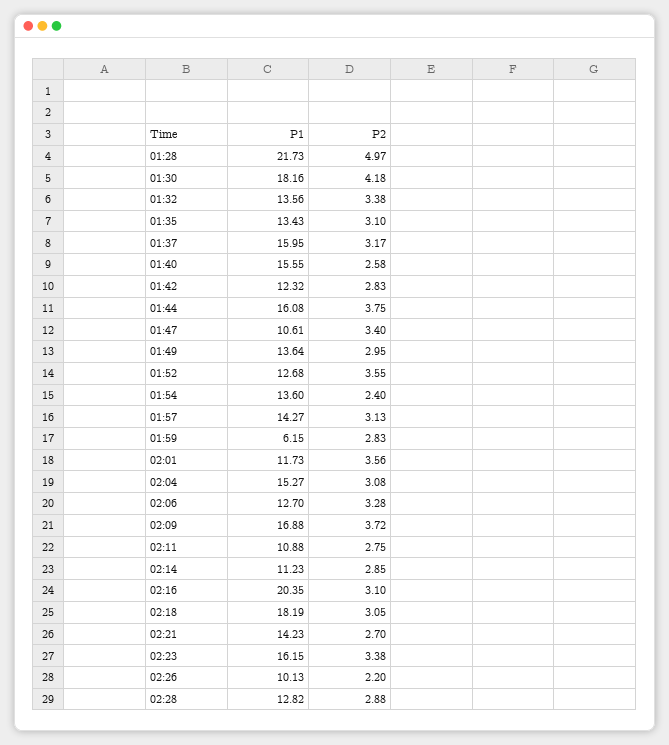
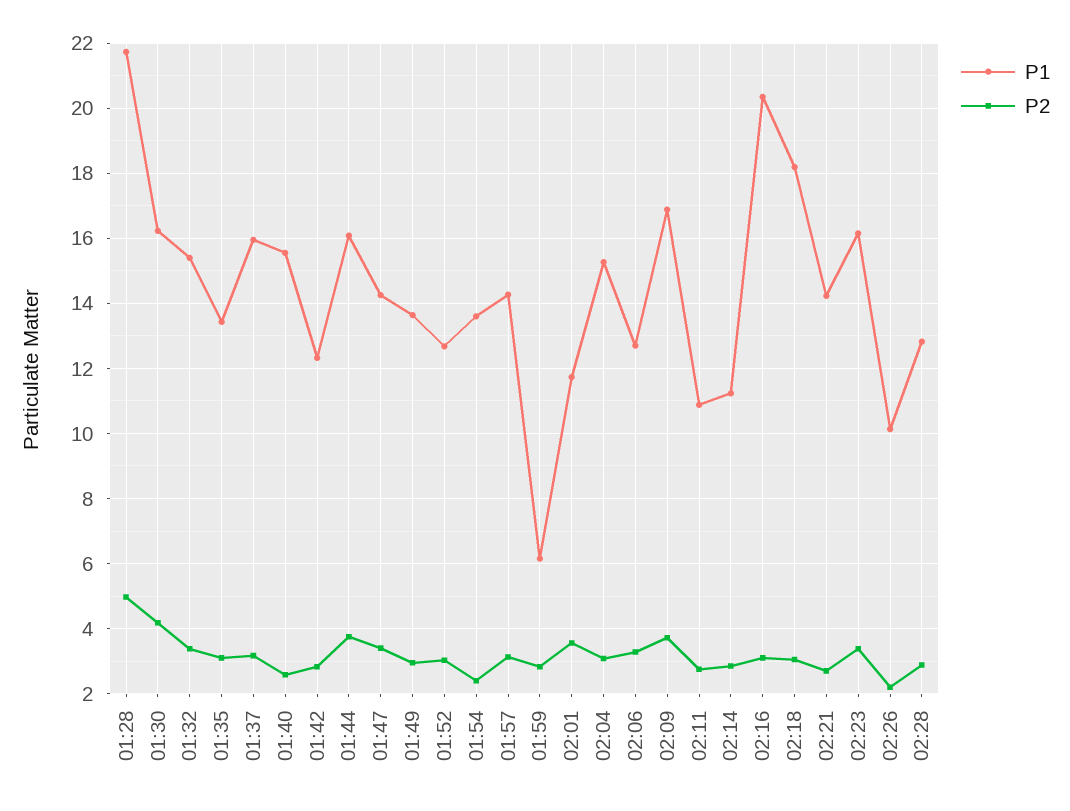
  {
    "P1": {
      "01:28": 21.73,
-     "01:30": 18.16,
+     "01:30": 16.2,
-     "01:32": 13.56,
+     "01:32": 15.4,
      "01:35": 13.43,
      "01:37": 15.95,
      "01:40": 15.55,
      "01:42": 12.32,
      "01:44": 16.08,
-     "01:47": 10.61,
+     "01:47": 14.2,
      "01:49": 13.64,
      "01:52": 12.68,
      "01:54": 13.6,
      "01:57": 14.27,
      "01:59": 6.15,
      "02:01": 11.73,
      "02:04": 15.27,
      "02:06": 12.7,
      "02:09": 16.88,
      "02:11": 10.88,
      "02:14": 11.23,
      "02:16": 20.35,
      "02:18": 18.19,
      "02:21": 14.23,
      "02:23": 16.15,
      "02:26": 10.13,
      "02:28": 12.82
    },
    "P2": {
      "01:28": 4.97,
      "01:30": 4.18,
      "01:32": 3.38,
      "01:35": 3.1,
      "01:37": 3.17,
      "01:40": 2.58,
      "01:42": 2.83,
      "01:44": 3.75,
      "01:47": 3.4,
      "01:49": 2.95,
-     "01:52": 3.55,
+     "01:52": 3,
      "01:54": 2.4,
      "01:57": 3.13,
      "01:59": 2.83,
      "02:01": 3.56,
      "02:04": 3.08,
      "02:06": 3.28,
      "02:09": 3.72,
      "02:11": 2.75,
      "02:14": 2.85,
      "02:16": 3.1,
      "02:18": 3.05,
      "02:21": 2.7,
      "02:23": 3.38,
      "02:26": 2.2,
      "02:28": 2.88
    }
  }

